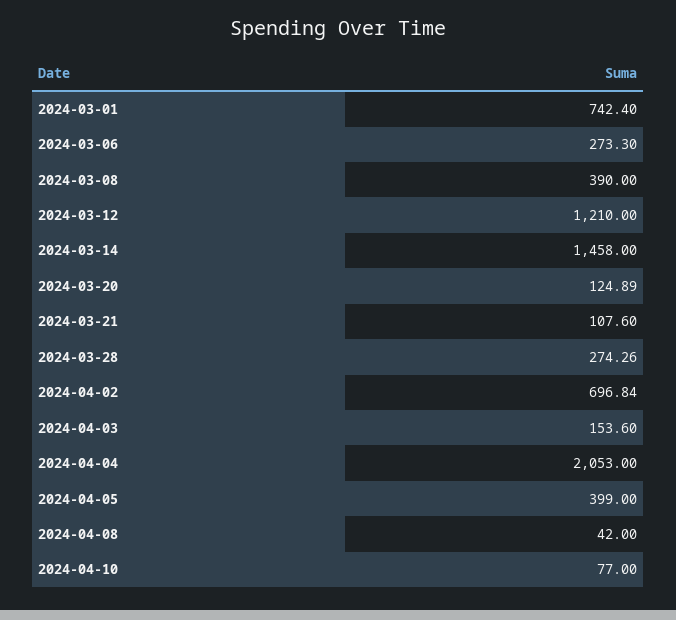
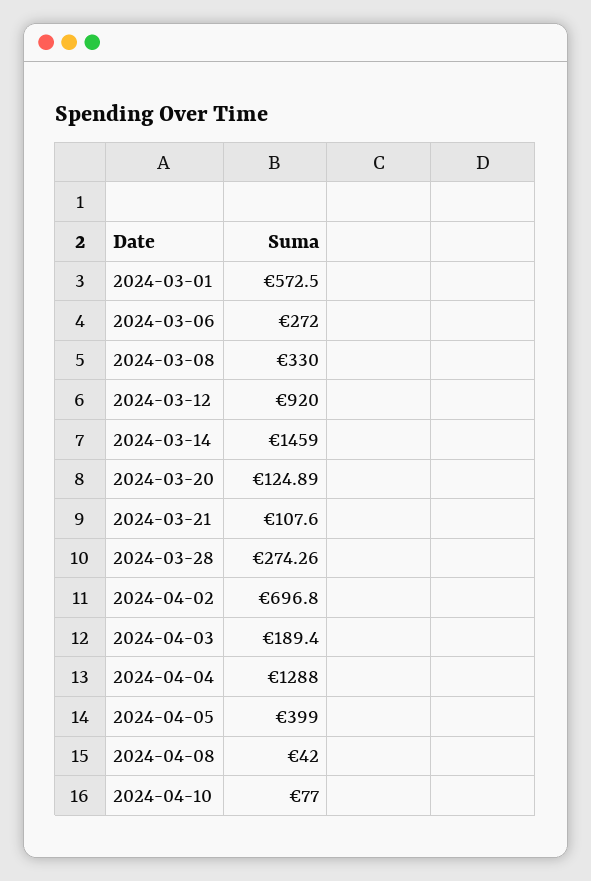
  {
-   "2024-03-01": 742.4,
+   "2024-03-01": 572.5,
-   "2024-03-06": 273.3,
+   "2024-03-06": 272,
-   "2024-03-08": 390,
+   "2024-03-08": 330,
-   "2024-03-12": 1210,
+   "2024-03-12": 920,
-   "2024-03-14": 1458,
+   "2024-03-14": 1459,
    "2024-03-20": 124.89,
    "2024-03-21": 107.6,
    "2024-03-28": 274.26,
-   "2024-04-02": 696.84,
+   "2024-04-02": 696.8,
-   "2024-04-03": 153.6,
+   "2024-04-03": 189.4,
-   "2024-04-04": 2053,
+   "2024-04-04": 1288,
    "2024-04-05": 399,
    "2024-04-08": 42,
    "2024-04-10": 77
  }

